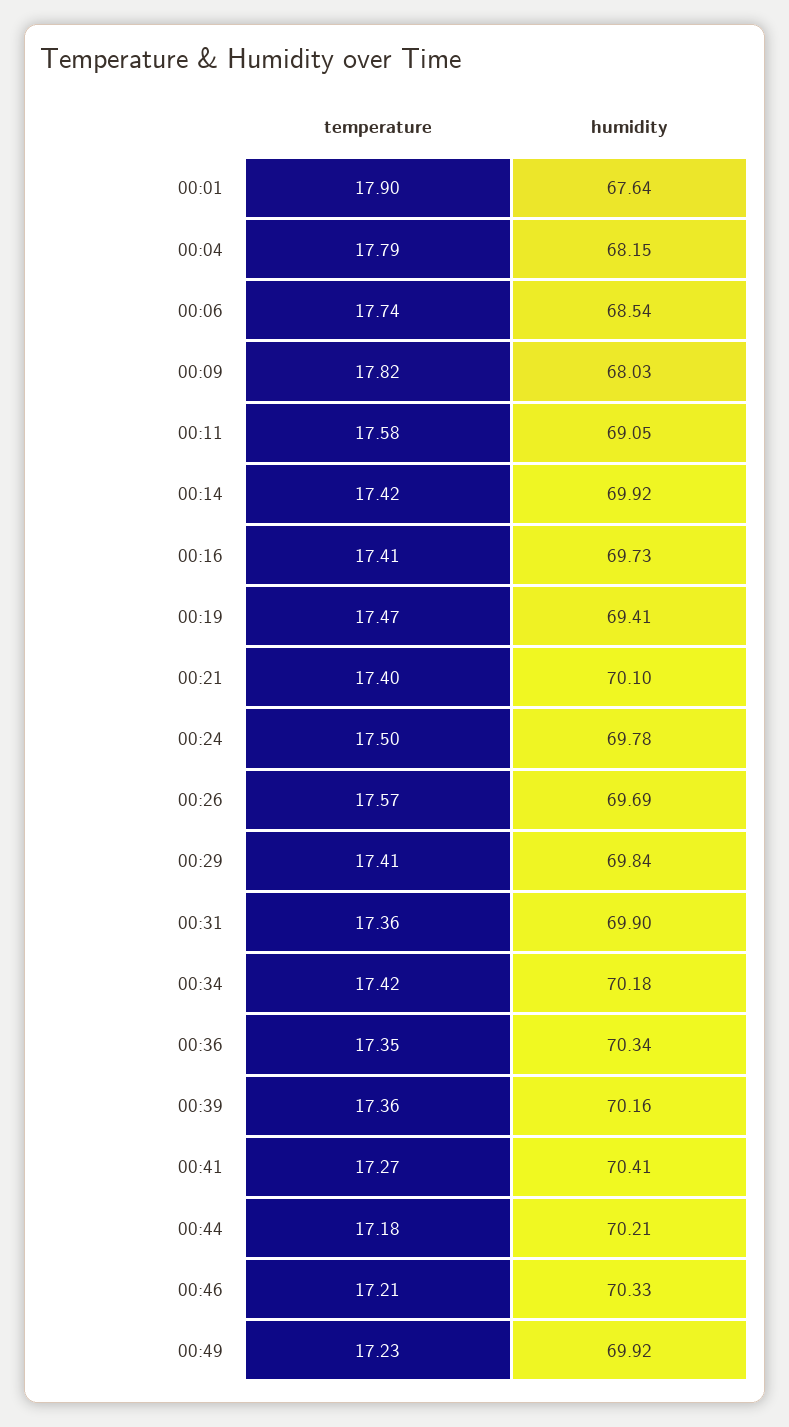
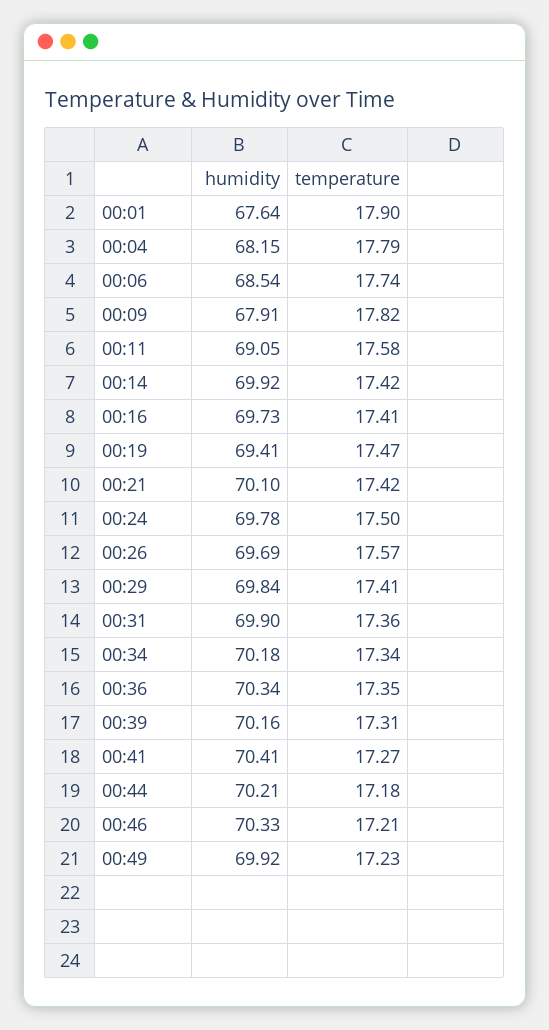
  {
    "temperature": {
      "00:01": 17.9,
      "00:04": 17.79,
      "00:06": 17.74,
      "00:09": 17.82,
      "00:11": 17.58,
      "00:14": 17.42,
      "00:16": 17.41,
      "00:19": 17.47,
-     "00:21": 17.4,
+     "00:21": 17.42,
      "00:24": 17.5,
      "00:26": 17.57,
      "00:29": 17.41,
      "00:31": 17.36,
-     "00:34": 17.42,
+     "00:34": 17.34,
      "00:36": 17.35,
-     "00:39": 17.36,
+     "00:39": 17.31,
      "00:41": 17.27,
      "00:44": 17.18,
      "00:46": 17.21,
      "00:49": 17.23
    },
    "humidity": {
      "00:01": 67.64,
      "00:04": 68.15,
      "00:06": 68.54,
-     "00:09": 68.03,
+     "00:09": 67.91,
      "00:11": 69.05,
      "00:14": 69.92,
      "00:16": 69.73,
      "00:19": 69.41,
      "00:21": 70.1,
      "00:24": 69.78,
      "00:26": 69.69,
      "00:29": 69.84,
      "00:31": 69.9,
      "00:34": 70.18,
      "00:36": 70.34,
      "00:39": 70.16,
      "00:41": 70.41,
      "00:44": 70.21,
      "00:46": 70.33,
      "00:49": 69.92
    }
  }

